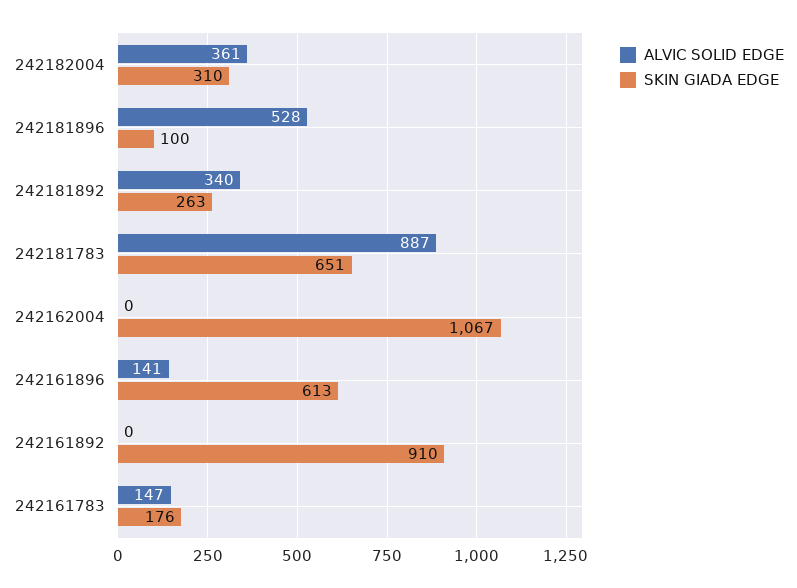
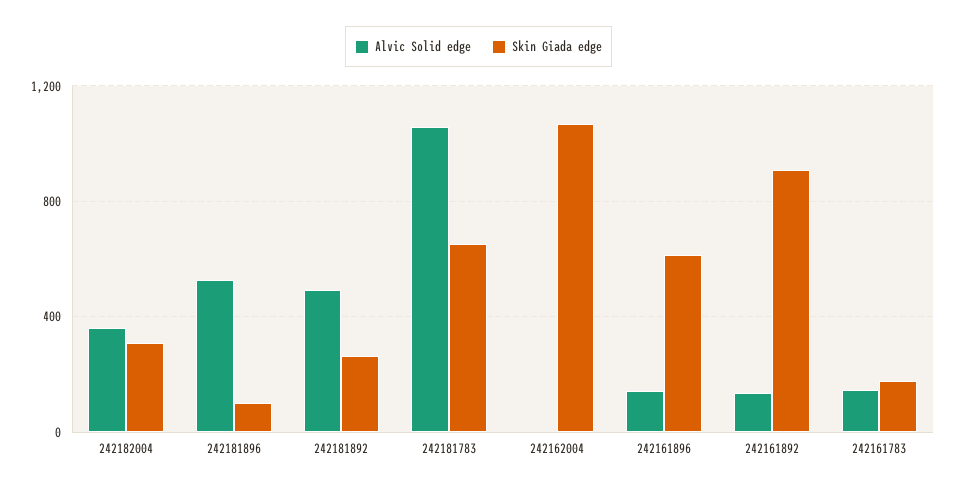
  {
    "ALVIC SOLID EDGE": {
      "242182004": 361,
      "242181896": 528,
-     "242181892": 340,
+     "242181892": 500,
-     "242181783": 887,
+     "242181783": 1050,
      "242162004": 0,
      "242161896": 141,
-     "242161892": 0,
+     "242161892": 150,
      "242161783": 147
    },
    "SKIN GIADA EDGE": {
      "242182004": 310,
      "242181896": 100,
      "242181892": 263,
      "242181783": 651,
      "242162004": 1067,
      "242161896": 613,
      "242161892": 910,
      "242161783": 176
    }
  }

